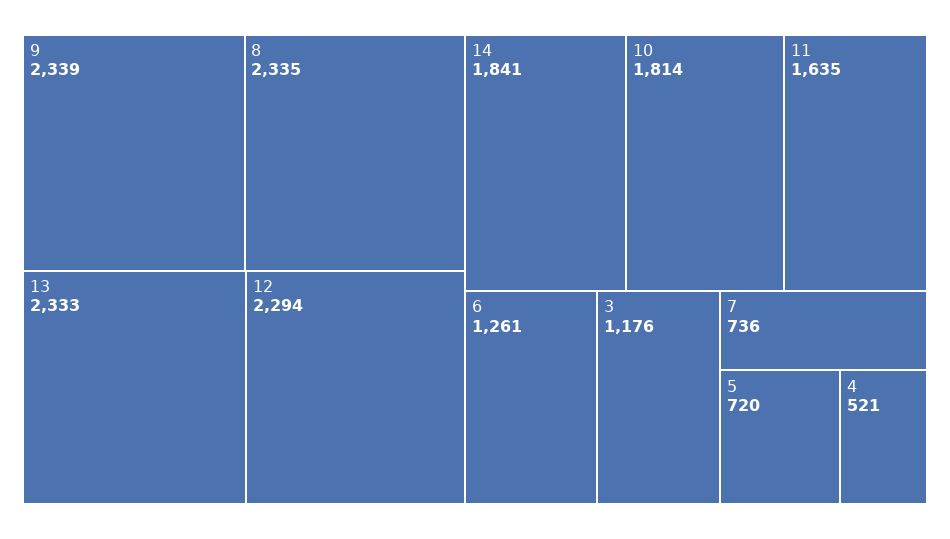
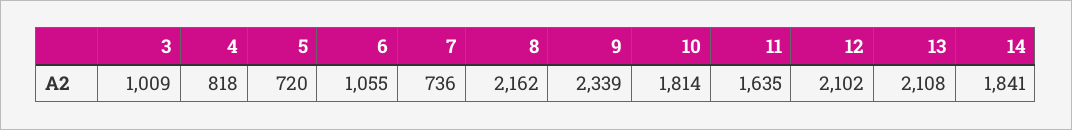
  {
    "9": 2339,
-   "8": 2335,
+   "8": 2162,
-   "13": 2333,
+   "13": 2108,
-   "12": 2294,
+   "12": 2102,
    "14": 1841,
    "10": 1814,
    "11": 1635,
-   "6": 1261,
+   "6": 1055,
-   "3": 1176,
+   "3": 1009,
    "7": 736,
    "5": 720,
-   "4": 521
+   "4": 818
  }

